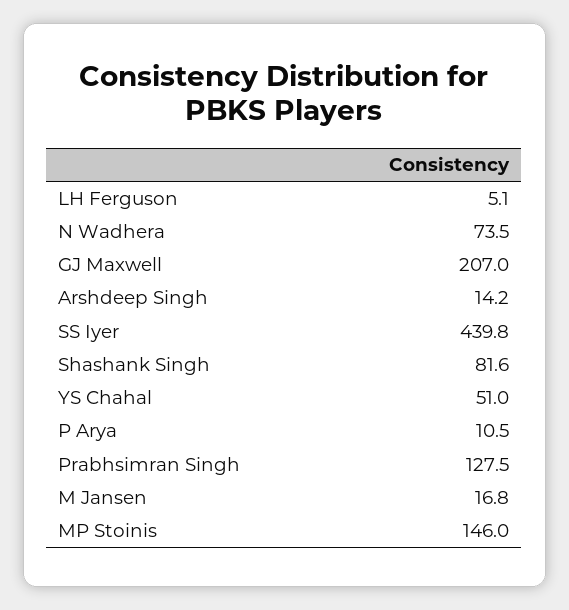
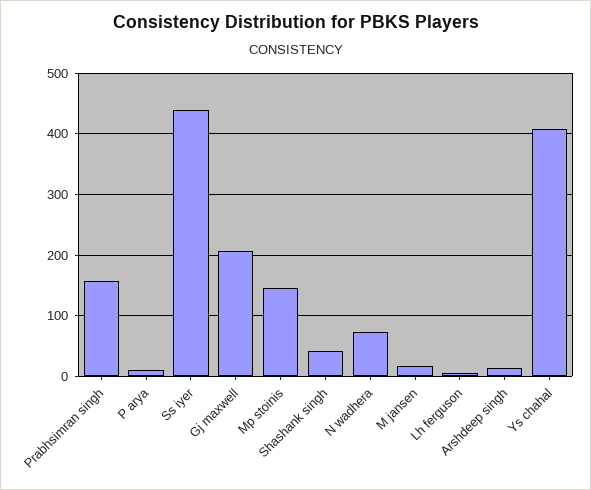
  {
    "LH Ferguson": 5.1,
    "N Wadhera": 73.5,
    "GJ Maxwell": 207,
    "Arshdeep Singh": 14.2,
    "SS Iyer": 439.8,
-   "Shashank Singh": 81.6,
+   "Shashank Singh": 40,
-   "YS Chahal": 51,
+   "YS Chahal": 410,
    "P Arya": 10.5,
-   "Prabhsimran Singh": 127.5,
+   "Prabhsimran Singh": 160,
    "M Jansen": 16.8,
    "MP Stoinis": 146
  }

